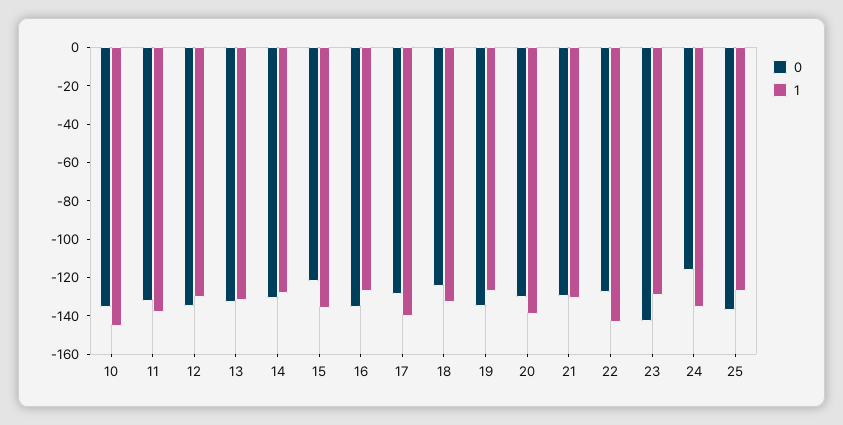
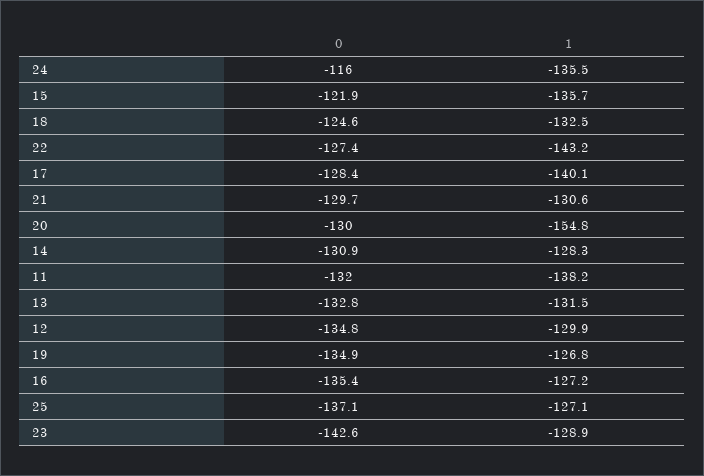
  {
    "0": {
-     "10": -135,
      "11": -132,
      "12": -134.8,
      "13": -132.8,
      "14": -130.9,
      "15": -121.9,
      "16": -135.4,
      "17": -128.4,
      "18": -124.6,
      "19": -134.9,
      "20": -130,
      "21": -129.7,
      "22": -127.4,
      "23": -142.6,
      "24": -116,
      "25": -137.1
    },
    "1": {
-     "10": -145,
      "11": -138.2,
      "12": -129.9,
      "13": -131.5,
      "14": -128.3,
      "15": -135.7,
      "16": -127.2,
      "17": -140.1,
      "18": -132.5,
      "19": -126.8,
-     "20": -140,
+     "20": -154.8,
      "21": -130.6,
      "22": -143.2,
      "23": -128.9,
      "24": -135.5,
      "25": -127.1
    }
  }

